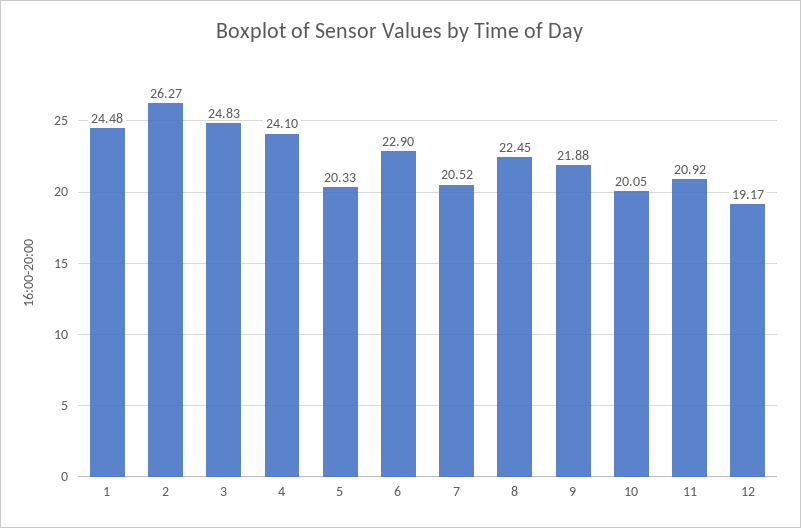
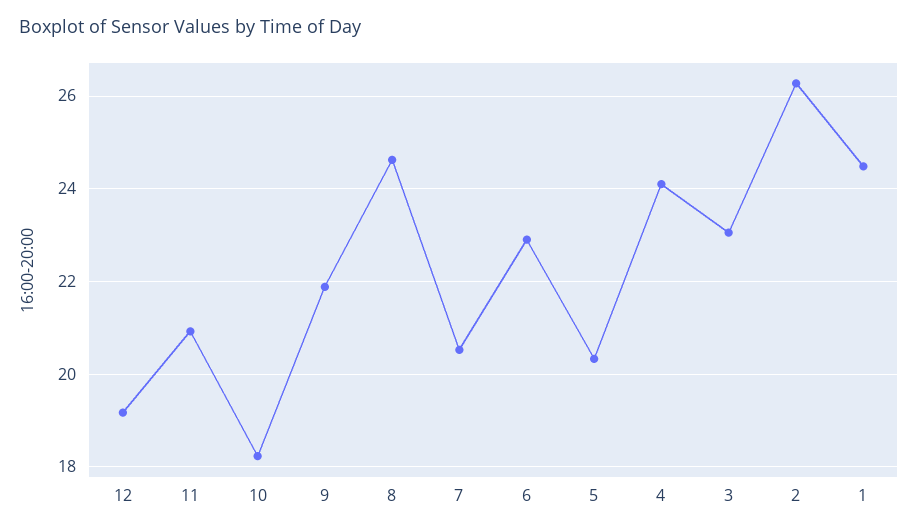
  {
    "1": 24.48,
    "2": 26.27,
-   "3": 24.83,
+   "3": 23,
    "4": 24.1,
    "5": 20.33,
    "6": 22.9,
    "7": 20.52,
-   "8": 22.45,
+   "8": 24.6,
    "9": 21.88,
-   "10": 20.05,
+   "10": 18.2,
    "11": 20.92,
    "12": 19.17
  }

